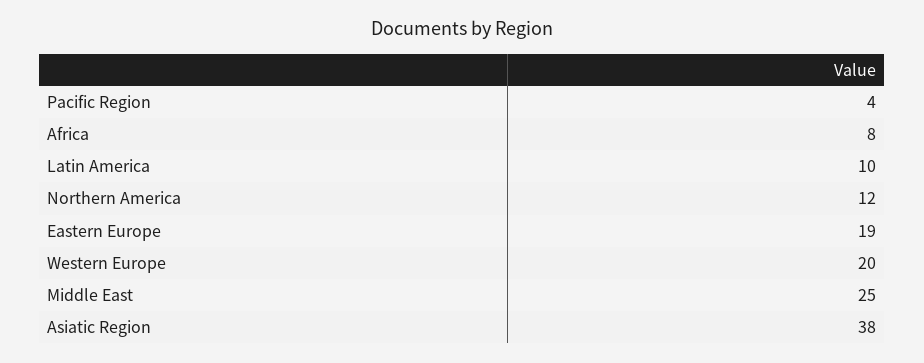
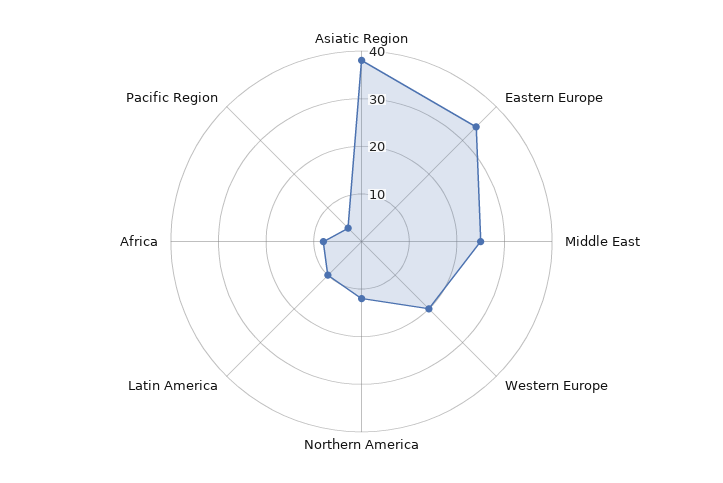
  {
    "Pacific Region": 4,
    "Africa": 8,
    "Latin America": 10,
    "Northern America": 12,
-   "Eastern Europe": 19,
+   "Eastern Europe": 35,
    "Western Europe": 20,
    "Middle East": 25,
    "Asiatic Region": 38
  }

